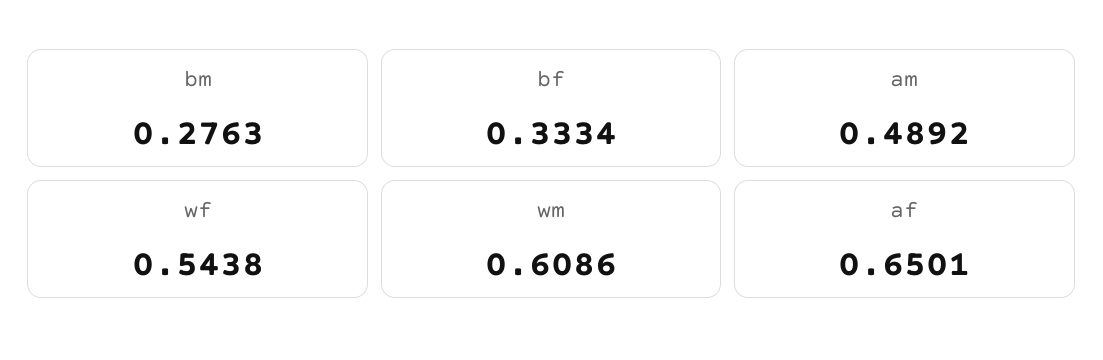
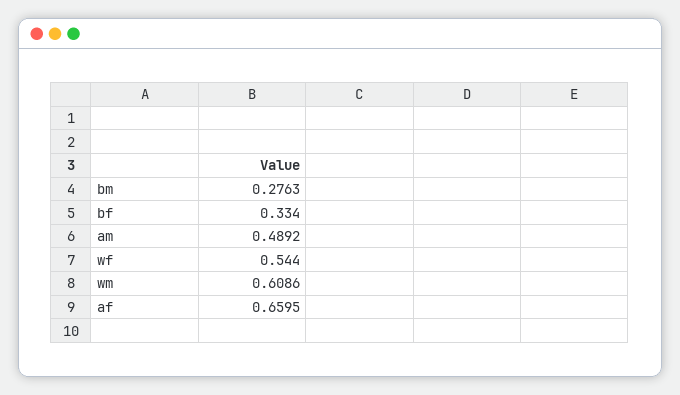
  {
    "bm": 0.2763,
-   "bf": 0.3334,
+   "bf": 0.334,
    "am": 0.4892,
-   "wf": 0.5438,
+   "wf": 0.544,
    "wm": 0.6086,
-   "af": 0.6501
+   "af": 0.6595
  }

